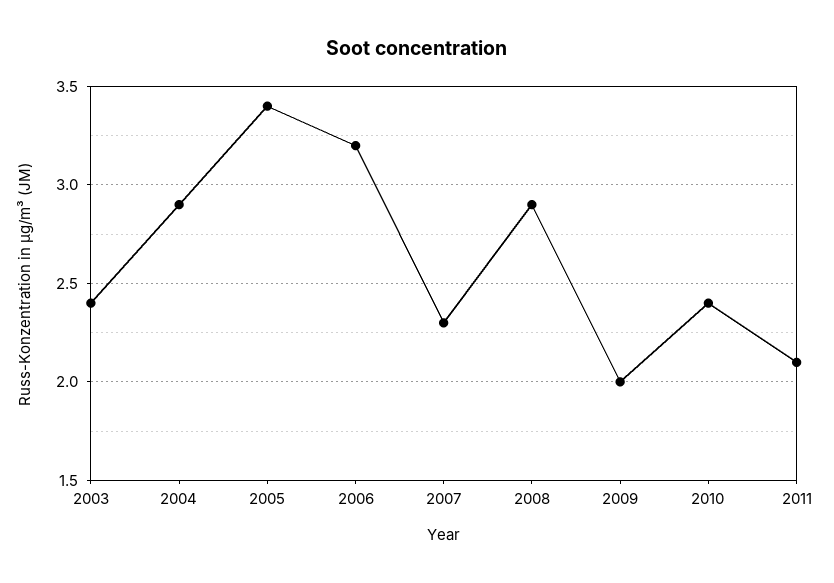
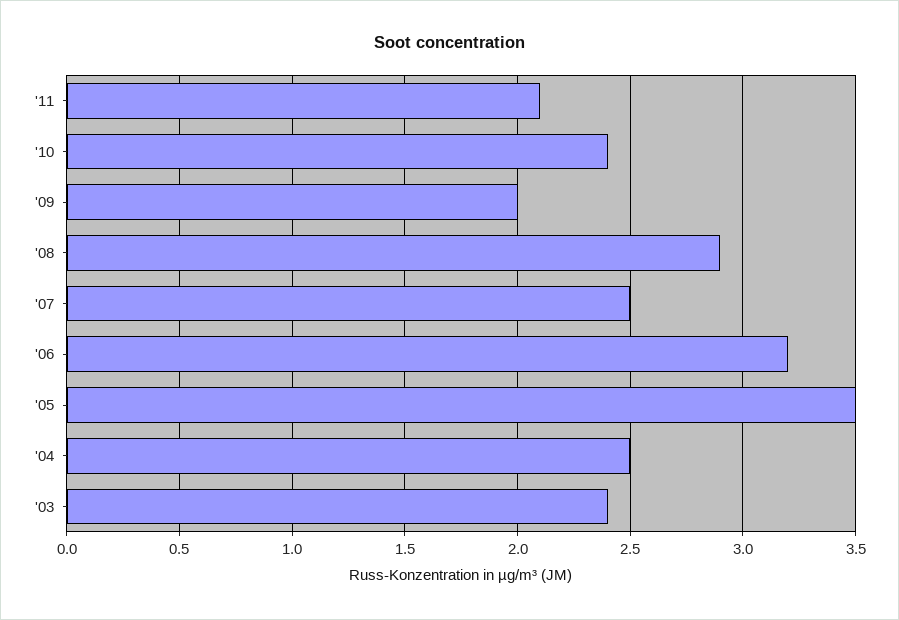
  {
    "2003": 2.4,
-   "2004": 2.9,
+   "2004": 2.5,
-   "2005": 3.4,
+   "2005": 3.5,
    "2006": 3.2,
-   "2007": 2.3,
+   "2007": 2.5,
    "2008": 2.9,
    "2009": 2,
    "2010": 2.4,
    "2011": 2.1
  }

